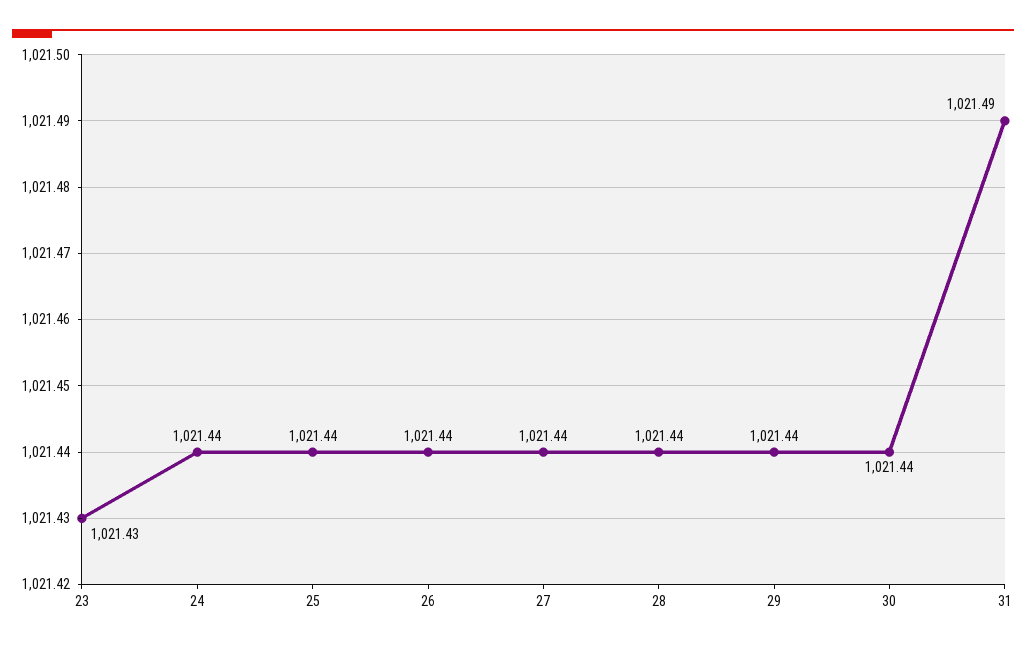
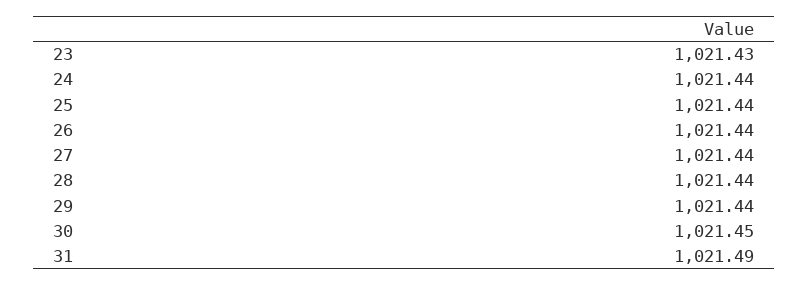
  {
    "23": 1021.43,
    "24": 1021.44,
    "25": 1021.44,
    "26": 1021.44,
    "27": 1021.44,
    "28": 1021.44,
    "29": 1021.44,
-   "30": 1021.44,
+   "30": 1021.45,
    "31": 1021.49
  }

